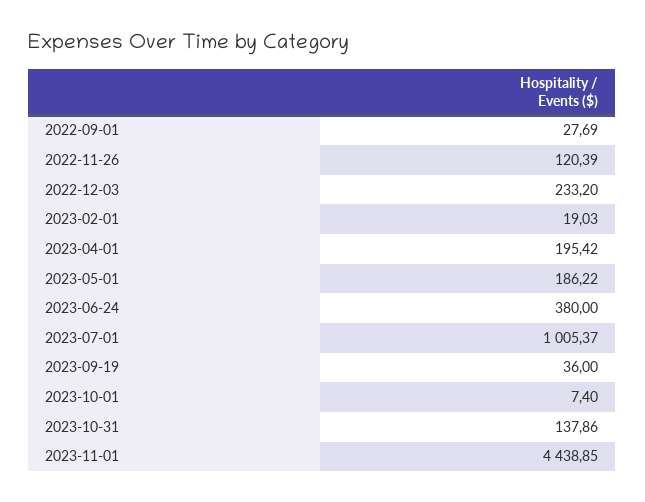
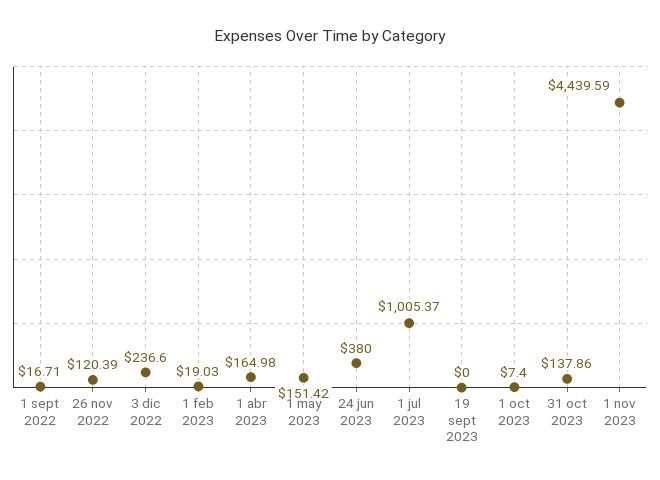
  {
-   "2022-09-01": 27.69,
+   "2022-09-01": 16.71,
    "2022-11-26": 120.39,
-   "2022-12-03": 233.2,
+   "2022-12-03": 236.6,
    "2023-02-01": 19.03,
-   "2023-04-01": 195.42,
+   "2023-04-01": 164.98,
-   "2023-05-01": 186.22,
+   "2023-05-01": 151.42,
    "2023-06-24": 380,
    "2023-07-01": 1005.37,
-   "2023-09-19": 36,
+   "2023-09-19": 0,
    "2023-10-01": 7.4,
    "2023-10-31": 137.86,
-   "2023-11-01": 4438.85
+   "2023-11-01": 4439.59
  }

